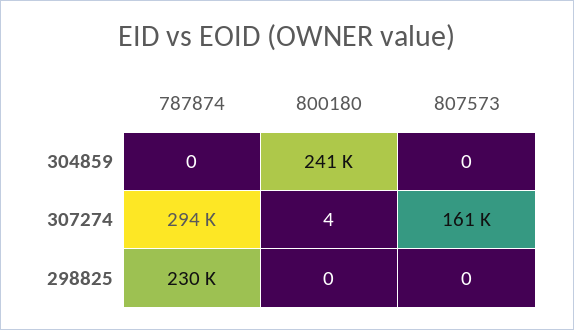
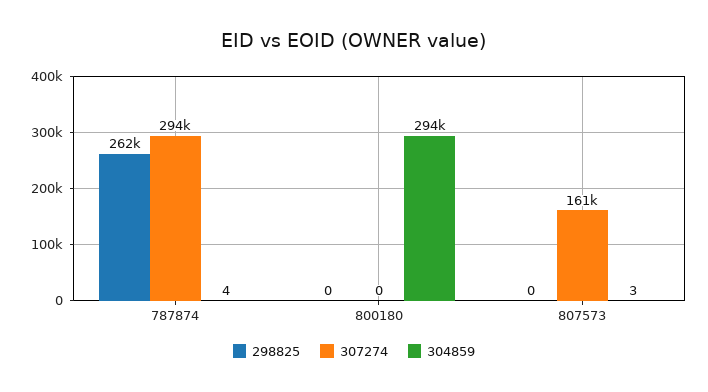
  {
    "304859": {
-     "787874": 0,
+     "787874": 4,
-     "800180": 241000,
+     "800180": 294000,
-     "807573": 0
+     "807573": 3
    },
    "307274": {
      "787874": 294000,
-     "800180": 4,
+     "800180": 0,
      "807573": 161000
    },
    "298825": {
-     "787874": 230000,
+     "787874": 262000,
      "800180": 0,
      "807573": 0
    }
  }

